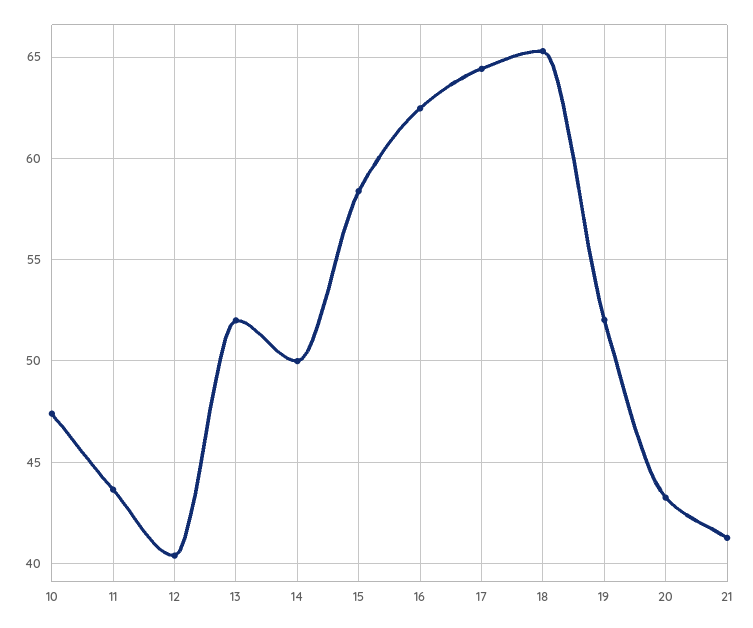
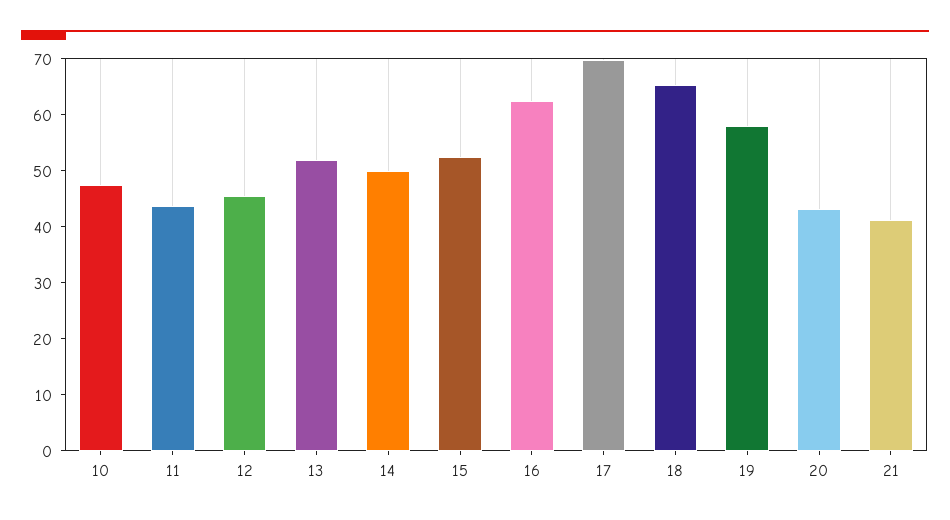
  {
    "10": 47.5,
    "11": 43.5,
-   "12": 40.5,
+   "12": 46,
    "13": 52,
    "14": 50,
-   "15": 58.5,
+   "15": 52,
    "16": 62.5,
-   "17": 64.5,
+   "17": 70,
    "18": 65.5,
-   "19": 52,
+   "19": 58,
    "20": 43.5,
    "21": 41.5
  }

